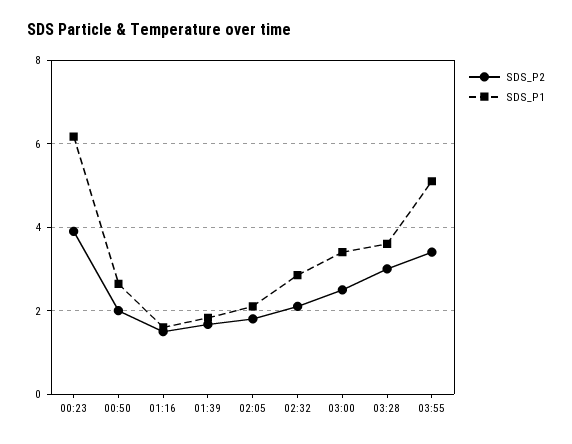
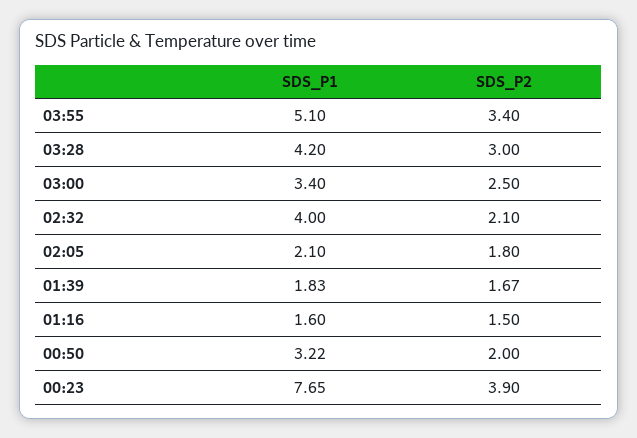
  {
    "SDS_P2": {
      "00:23": 3.9,
      "00:50": 2,
      "01:16": 1.5,
      "01:39": 1.67,
      "02:05": 1.8,
      "02:32": 2.1,
      "03:00": 2.5,
      "03:28": 3,
      "03:55": 3.4
    },
    "SDS_P1": {
-     "00:23": 6.2,
+     "00:23": 7.65,
-     "00:50": 2.6,
+     "00:50": 3.22,
      "01:16": 1.6,
      "01:39": 1.83,
      "02:05": 2.1,
-     "02:32": 2.8,
+     "02:32": 4,
      "03:00": 3.4,
-     "03:28": 3.6,
+     "03:28": 4.2,
      "03:55": 5.1
    }
  }

